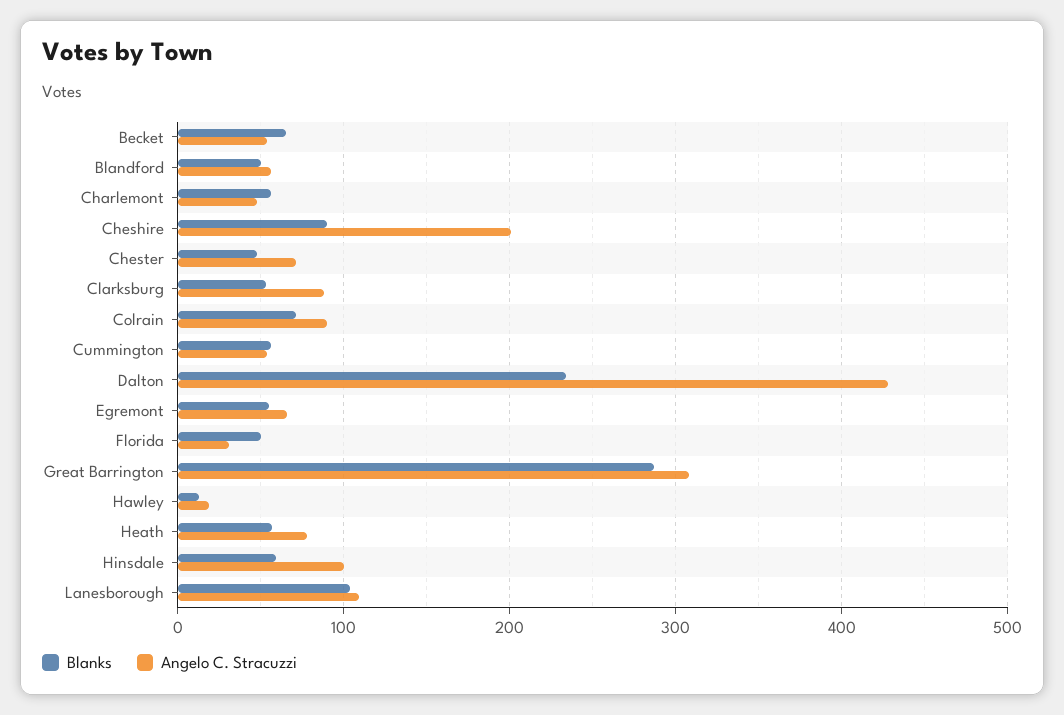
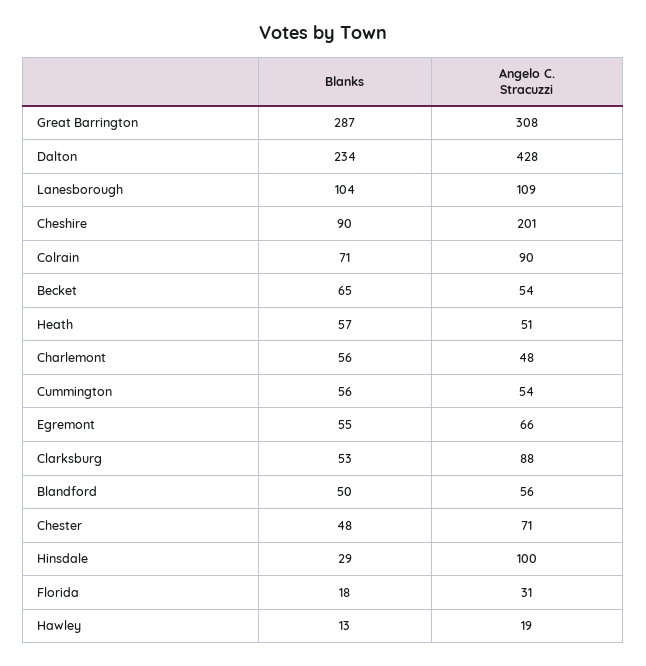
  {
    "Blanks": {
      "Becket": 65,
      "Blandford": 50,
      "Charlemont": 56,
      "Cheshire": 90,
      "Chester": 48,
      "Clarksburg": 53,
      "Colrain": 71,
      "Cummington": 56,
      "Dalton": 234,
      "Egremont": 55,
-     "Florida": 50,
+     "Florida": 18,
      "Great Barrington": 287,
      "Hawley": 13,
      "Heath": 57,
-     "Hinsdale": 60,
+     "Hinsdale": 29,
      "Lanesborough": 104
    },
    "Angelo C. Stracuzzi": {
      "Becket": 54,
      "Blandford": 56,
      "Charlemont": 48,
      "Cheshire": 201,
      "Chester": 71,
      "Clarksburg": 88,
      "Colrain": 90,
      "Cummington": 54,
      "Dalton": 428,
      "Egremont": 66,
      "Florida": 31,
      "Great Barrington": 308,
      "Hawley": 19,
-     "Heath": 80,
+     "Heath": 51,
      "Hinsdale": 100,
      "Lanesborough": 109
    }
  }

